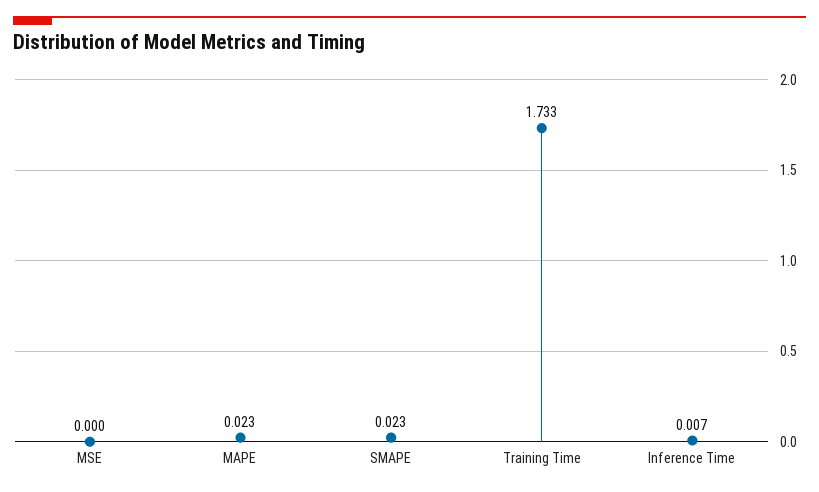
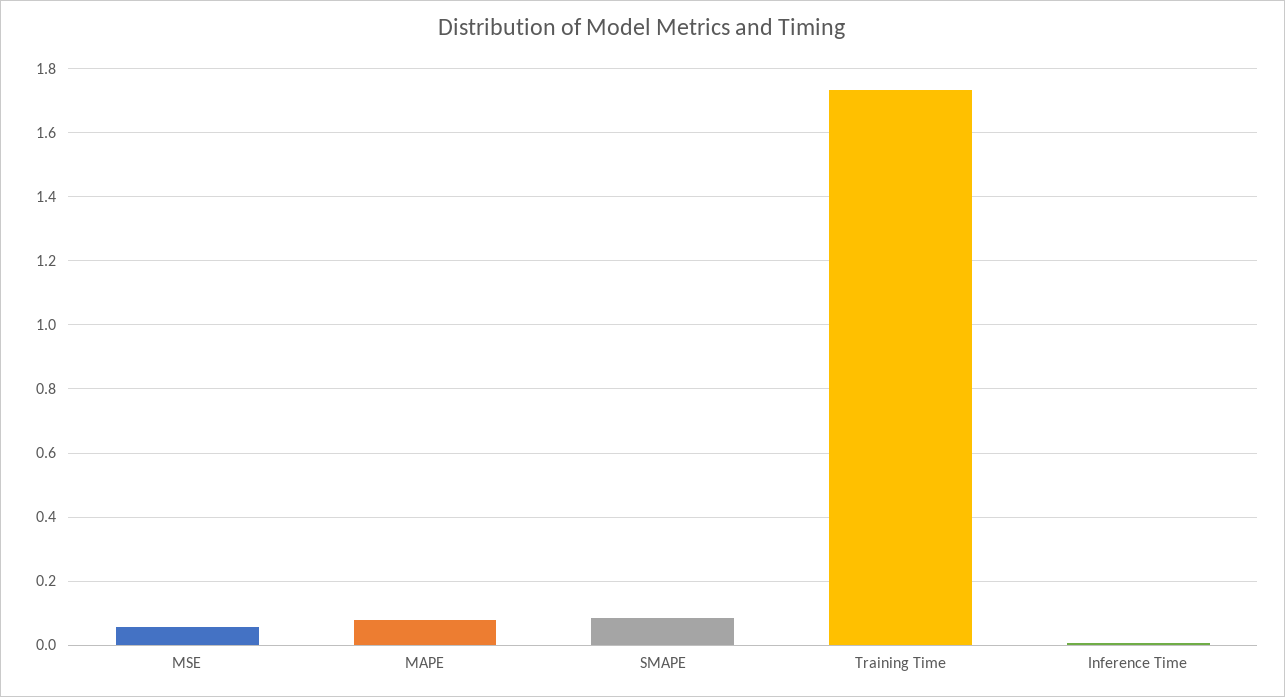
  {
-   "MSE": 0,
+   "MSE": 0.06,
-   "MAPE": 0.023,
+   "MAPE": 0.08,
-   "SMAPE": 0.023,
+   "SMAPE": 0.08,
    "Training Time": 1.733,
    "Inference Time": 0.007
  }

